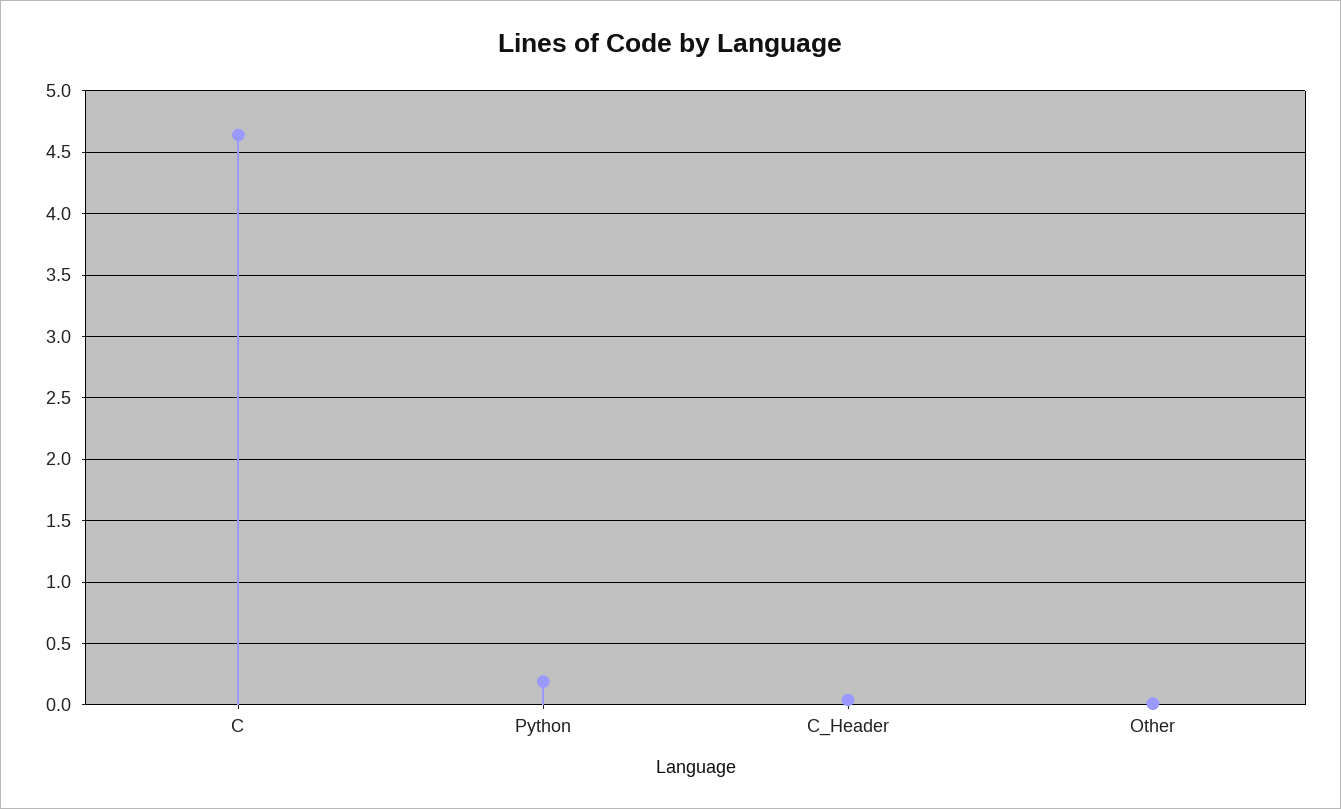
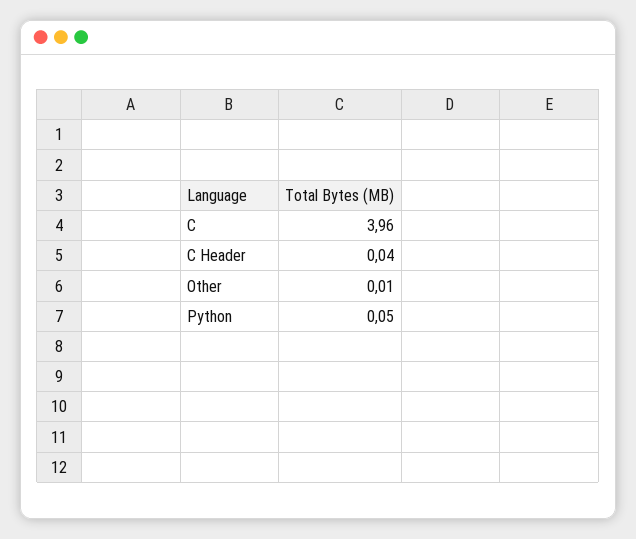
  {
-   "C": 4.65,
+   "C": 3.96,
-   "Python": 0.2,
+   "Python": 0.05,
    "C_Header": 0.04,
    "Other": 0.01
  }

